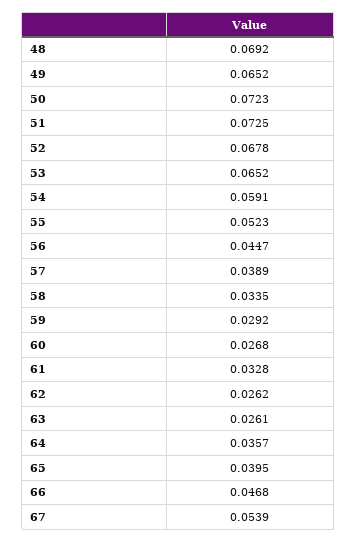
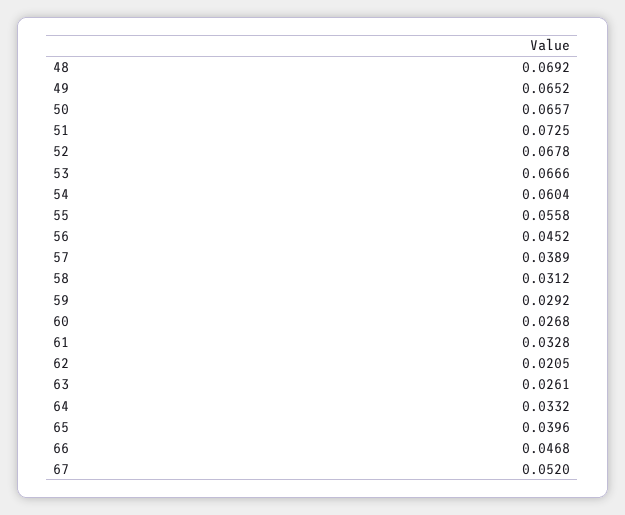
  {
    "48": 0.0692,
    "49": 0.0652,
-   "50": 0.0723,
+   "50": 0.0657,
    "51": 0.0725,
    "52": 0.0678,
-   "53": 0.0652,
+   "53": 0.0666,
-   "54": 0.0591,
+   "54": 0.0604,
-   "55": 0.0523,
+   "55": 0.0558,
-   "56": 0.0447,
+   "56": 0.0452,
    "57": 0.0389,
-   "58": 0.0335,
+   "58": 0.0312,
    "59": 0.0292,
    "60": 0.0268,
    "61": 0.0328,
-   "62": 0.0262,
+   "62": 0.0205,
    "63": 0.0261,
-   "64": 0.0357,
+   "64": 0.0332,
-   "65": 0.0395,
+   "65": 0.0396,
    "66": 0.0468,
-   "67": 0.0539
+   "67": 0.052
  }

